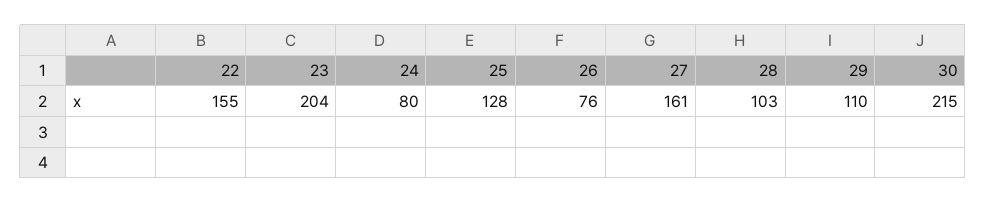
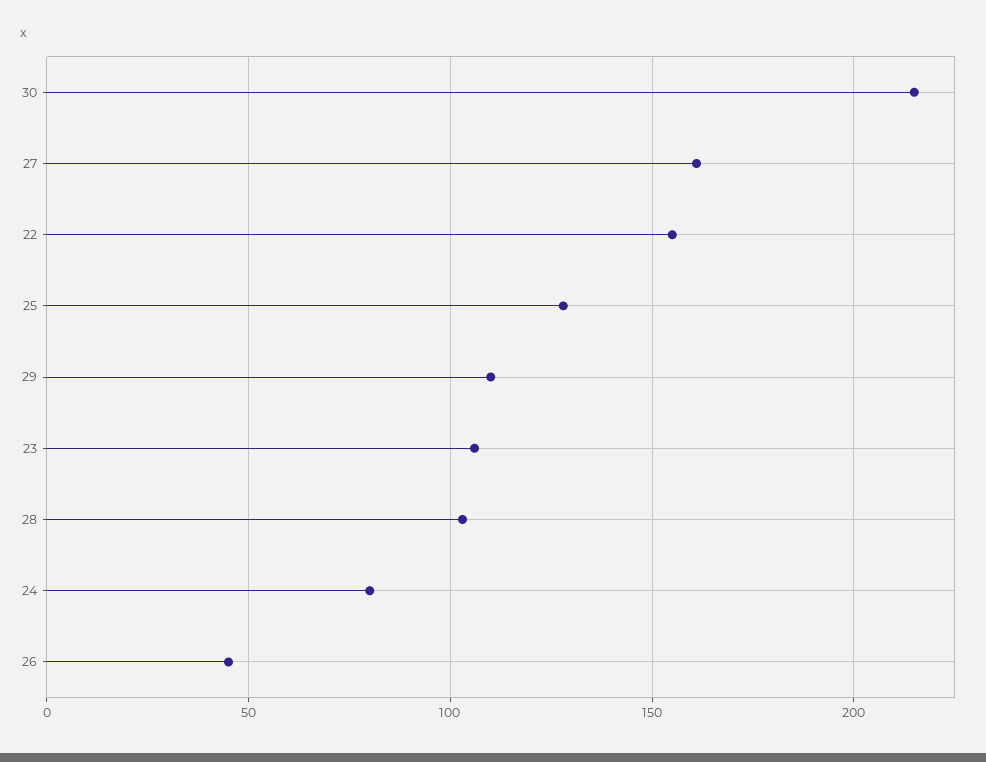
  {
    "22": 155,
-   "23": 204,
+   "23": 105,
    "24": 80,
    "25": 128,
-   "26": 76,
+   "26": 45,
    "27": 161,
    "28": 103,
    "29": 110,
    "30": 215
  }

